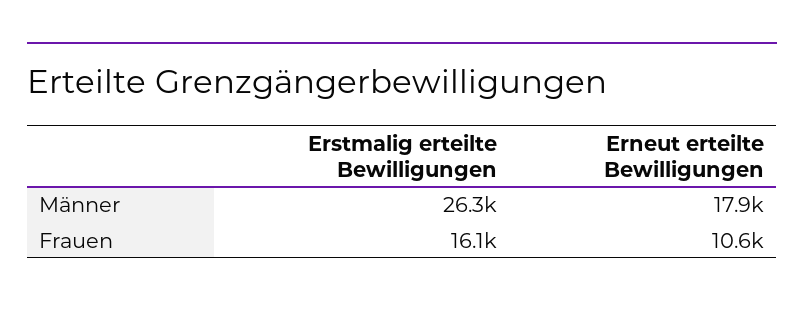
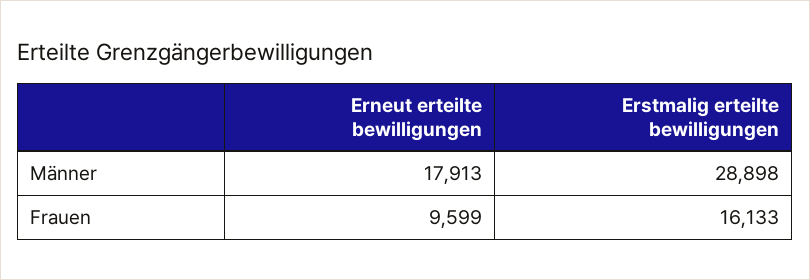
  {
    "Erstmalig erteilte Bewilligungen": {
-     "Männer": 26300,
+     "Männer": 28898,
      "Frauen": 16133
    },
    "Erneut erteilte Bewilligungen": {
      "Männer": 17913,
-     "Frauen": 10600
+     "Frauen": 9599
    }
  }

